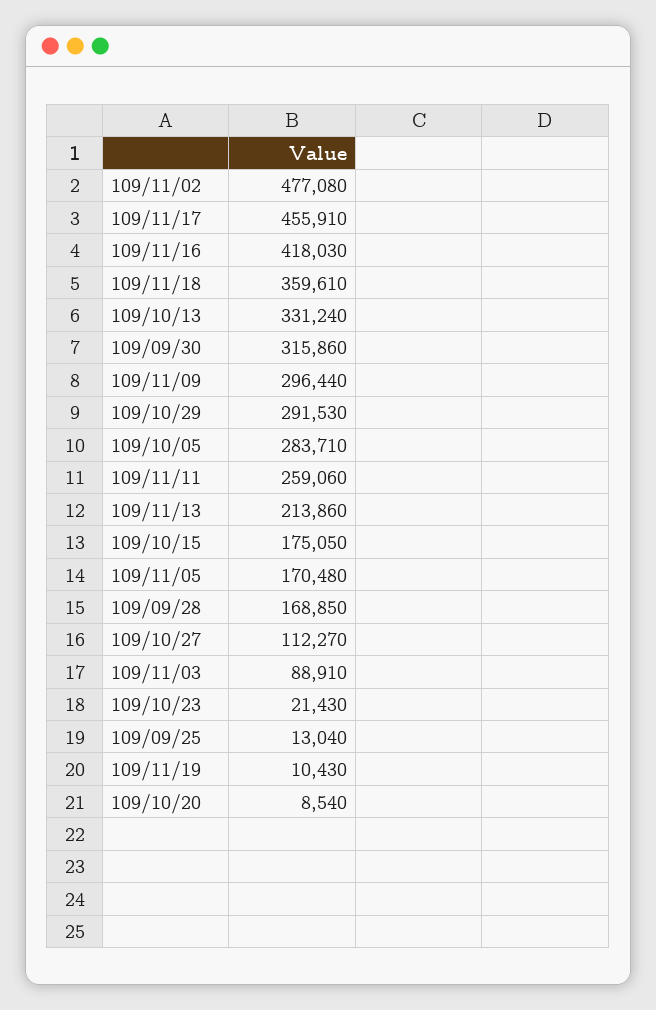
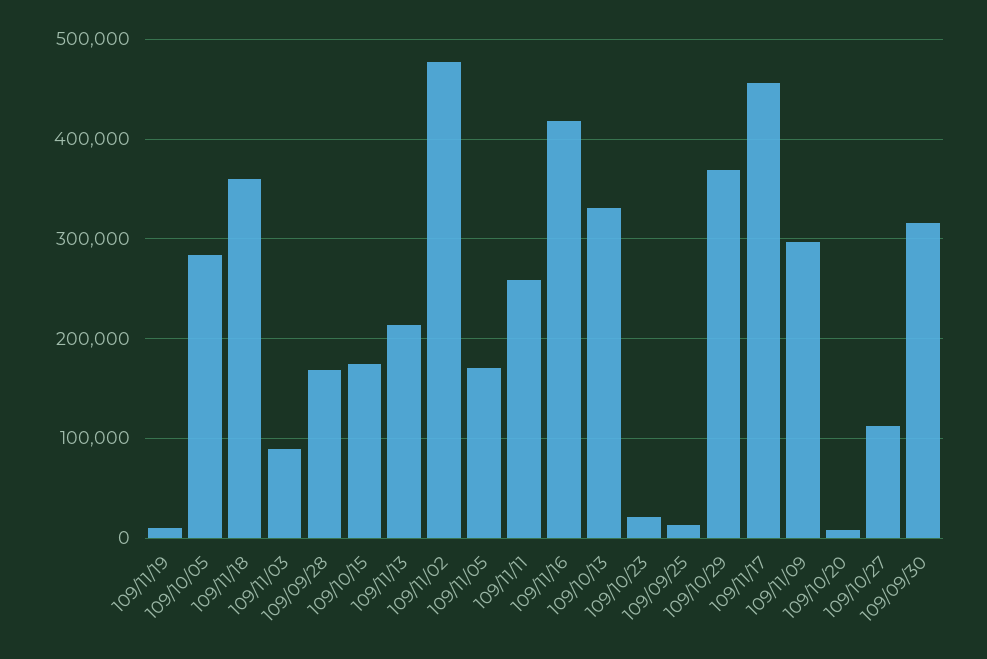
  {
    "109/11/02": 477080,
    "109/11/17": 455910,
    "109/11/16": 418030,
    "109/11/18": 359610,
    "109/10/13": 331240,
    "109/09/30": 315860,
    "109/11/09": 296440,
-   "109/10/29": 291530,
+   "109/10/29": 370000,
    "109/10/05": 283710,
    "109/11/11": 259060,
    "109/11/13": 213860,
    "109/10/15": 175050,
    "109/11/05": 170480,
    "109/09/28": 168850,
    "109/10/27": 112270,
    "109/11/03": 88910,
    "109/10/23": 21430,
    "109/09/25": 13040,
    "109/11/19": 10430,
    "109/10/20": 8540
  }

